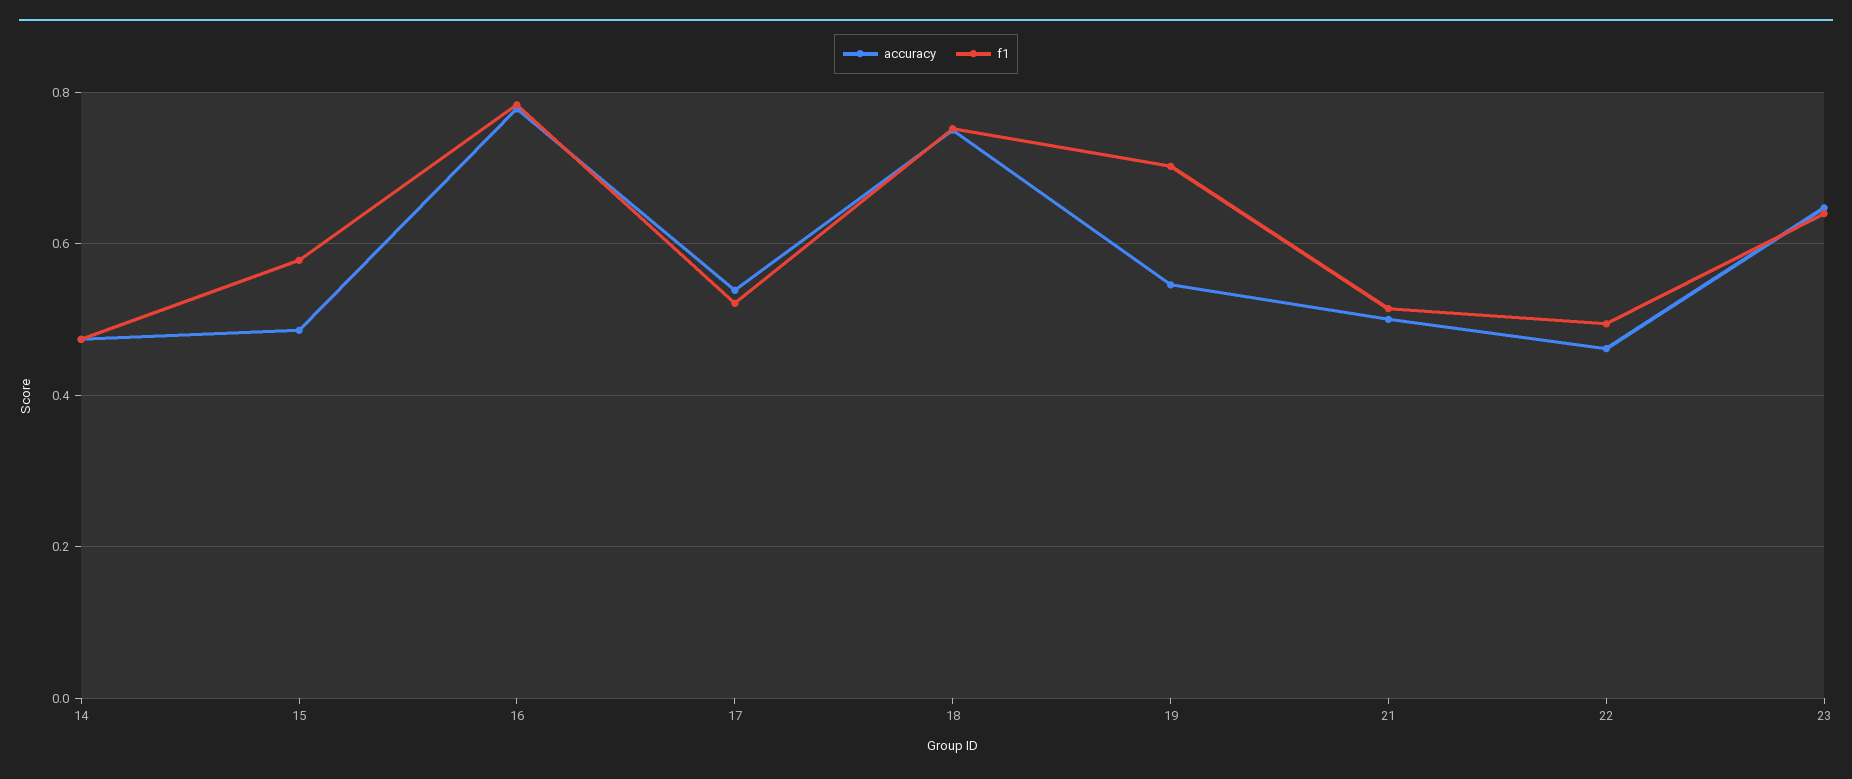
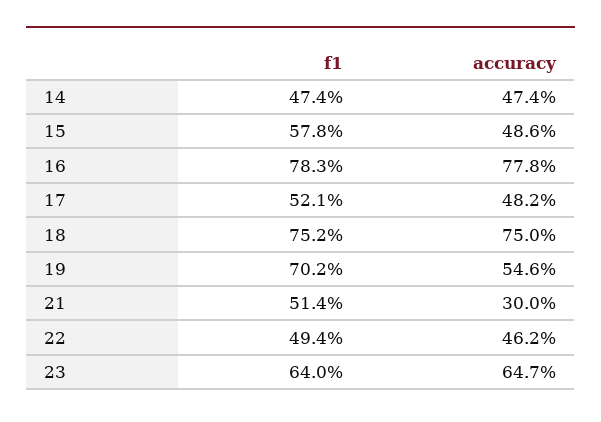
  {
    "accuracy": {
      "14": 0.474,
      "15": 0.486,
      "16": 0.778,
-     "17": 0.54,
+     "17": 0.482,
      "18": 0.75,
      "19": 0.546,
-     "21": 0.5,
+     "21": 0.3,
      "22": 0.462,
      "23": 0.647
    },
    "f1": {
      "14": 0.474,
      "15": 0.578,
      "16": 0.783,
      "17": 0.521,
      "18": 0.752,
      "19": 0.702,
      "21": 0.514,
      "22": 0.494,
      "23": 0.64
    }
  }

